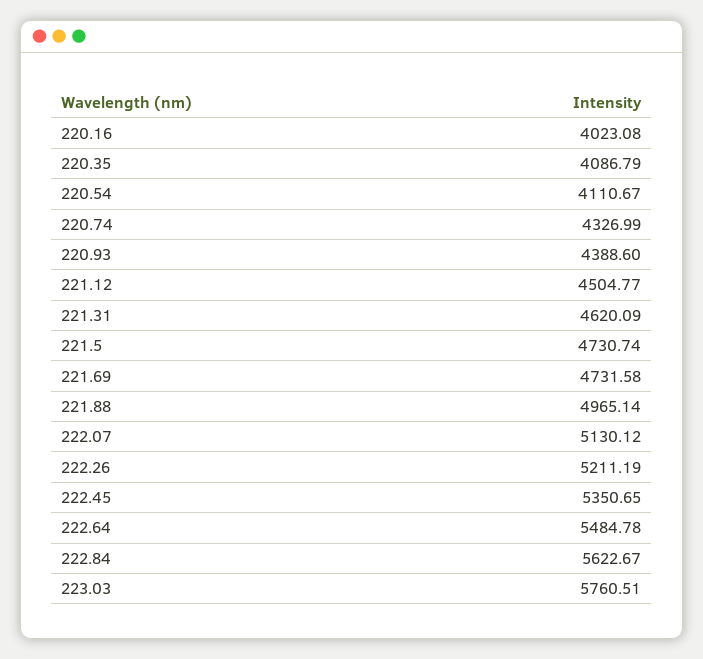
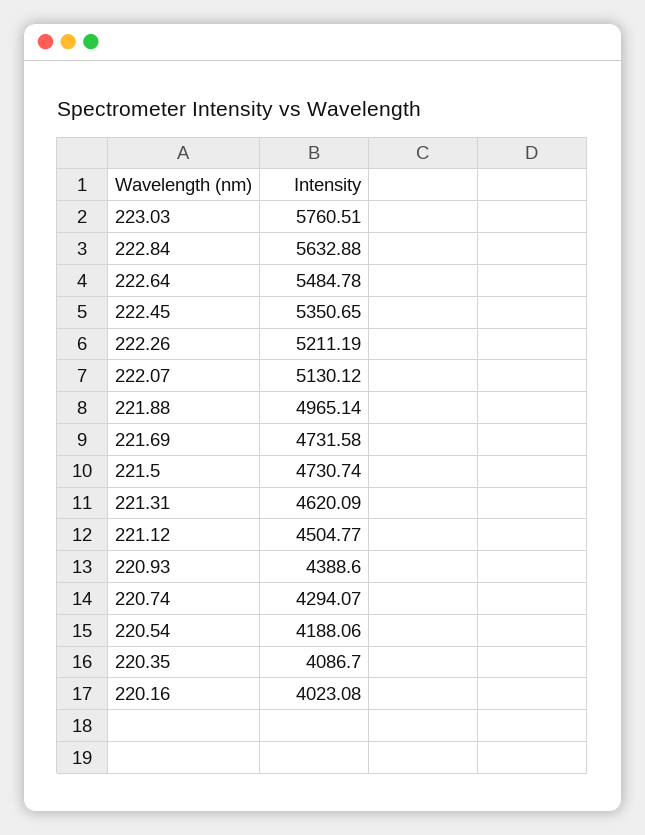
  {
    "220.16": 4023.08,
-   "220.35": 4086.79,
+   "220.35": 4086.7,
-   "220.54": 4110.67,
+   "220.54": 4188.06,
-   "220.74": 4326.99,
+   "220.74": 4294.07,
    "220.93": 4388.6,
    "221.12": 4504.77,
    "221.31": 4620.09,
    "221.5": 4730.74,
    "221.69": 4731.58,
    "221.88": 4965.14,
    "222.07": 5130.12,
    "222.26": 5211.19,
    "222.45": 5350.65,
    "222.64": 5484.78,
-   "222.84": 5622.67,
+   "222.84": 5632.88,
    "223.03": 5760.51
  }

